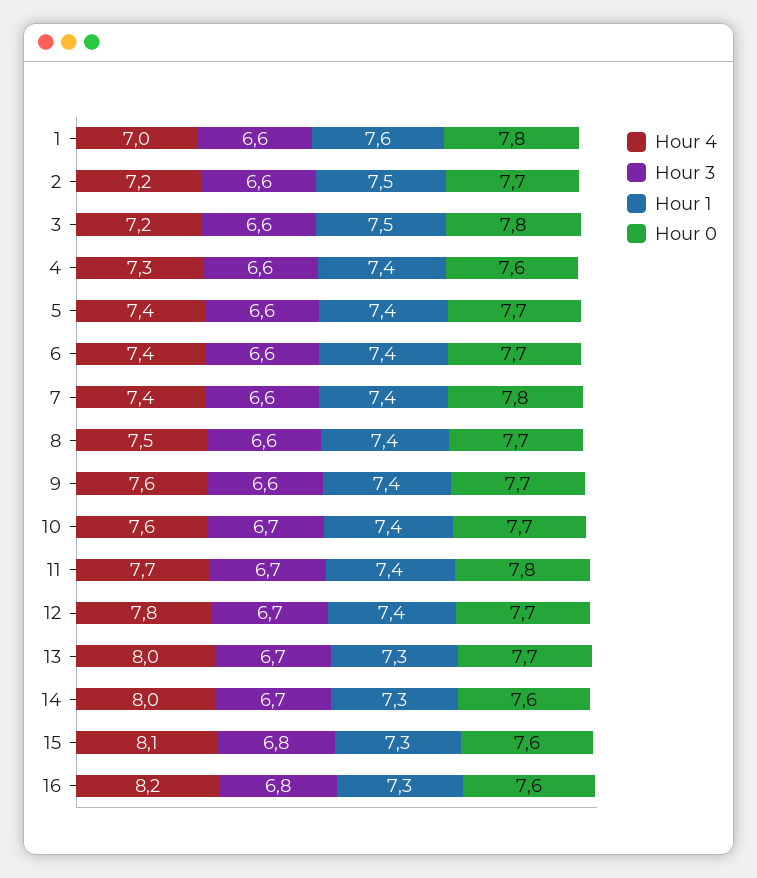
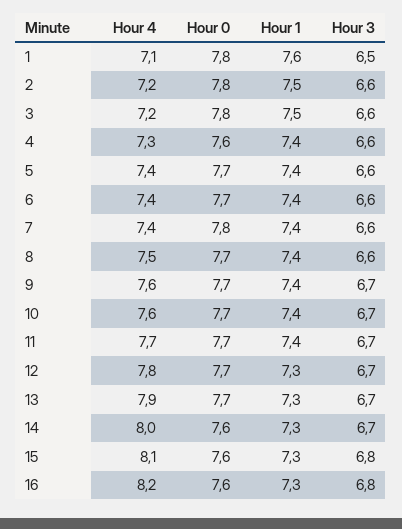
  {
    "Hour 4": {
-     "1": 7,
+     "1": 7.1,
      "2": 7.2,
      "3": 7.2,
      "4": 7.3,
      "5": 7.4,
      "6": 7.4,
      "7": 7.4,
      "8": 7.5,
      "9": 7.6,
      "10": 7.6,
      "11": 7.7,
      "12": 7.8,
-     "13": 8,
+     "13": 7.9,
      "14": 8,
      "15": 8.1,
      "16": 8.2
    },
    "Hour 3": {
-     "1": 6.6,
+     "1": 6.5,
      "2": 6.6,
      "3": 6.6,
      "4": 6.6,
      "5": 6.6,
      "6": 6.6,
      "7": 6.6,
      "8": 6.6,
-     "9": 6.6,
+     "9": 6.7,
      "10": 6.7,
      "11": 6.7,
      "12": 6.7,
      "13": 6.7,
      "14": 6.7,
      "15": 6.8,
      "16": 6.8
    },
    "Hour 1": {
      "1": 7.6,
      "2": 7.5,
      "3": 7.5,
      "4": 7.4,
      "5": 7.4,
      "6": 7.4,
      "7": 7.4,
      "8": 7.4,
      "9": 7.4,
      "10": 7.4,
      "11": 7.4,
-     "12": 7.4,
+     "12": 7.3,
      "13": 7.3,
      "14": 7.3,
      "15": 7.3,
      "16": 7.3
    },
    "Hour 0": {
      "1": 7.8,
-     "2": 7.7,
+     "2": 7.8,
      "3": 7.8,
      "4": 7.6,
      "5": 7.7,
      "6": 7.7,
      "7": 7.8,
      "8": 7.7,
      "9": 7.7,
      "10": 7.7,
-     "11": 7.8,
+     "11": 7.7,
      "12": 7.7,
      "13": 7.7,
      "14": 7.6,
      "15": 7.6,
      "16": 7.6
    }
  }

